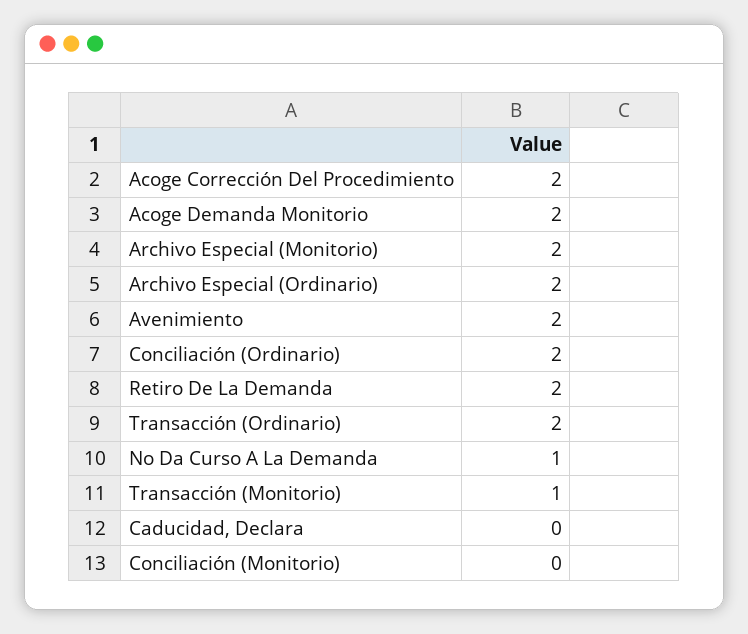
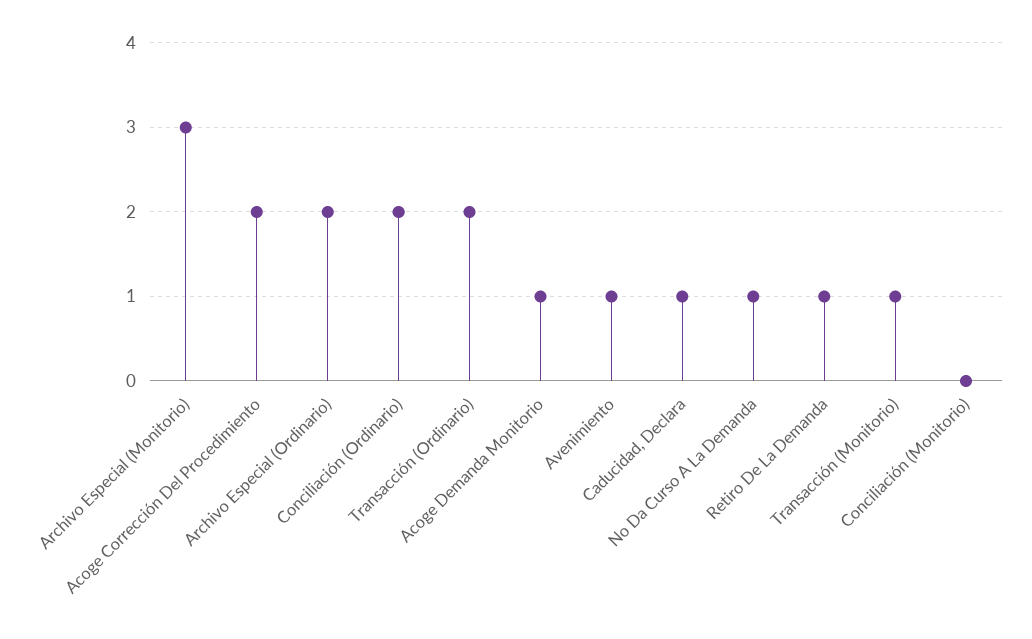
  {
    "Acoge Corrección Del Procedimiento": 2,
-   "Acoge Demanda Monitorio": 2,
+   "Acoge Demanda Monitorio": 1,
-   "Archivo Especial (Monitorio)": 2,
+   "Archivo Especial (Monitorio)": 3,
    "Archivo Especial (Ordinario)": 2,
-   "Avenimiento": 2,
+   "Avenimiento": 1,
    "Conciliación (Ordinario)": 2,
-   "Retiro De La Demanda": 2,
+   "Retiro De La Demanda": 1,
    "Transacción (Ordinario)": 2,
    "No Da Curso A La Demanda": 1,
    "Transacción (Monitorio)": 1,
-   "Caducidad, Declara": 0,
+   "Caducidad, Declara": 1,
    "Conciliación (Monitorio)": 0
  }

